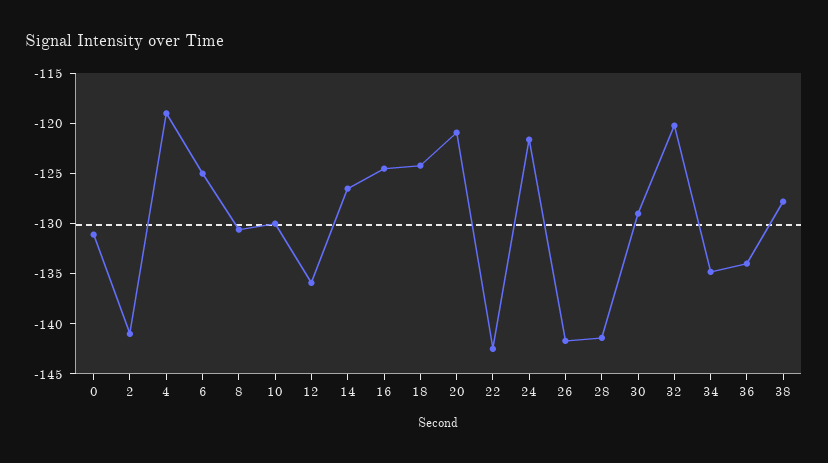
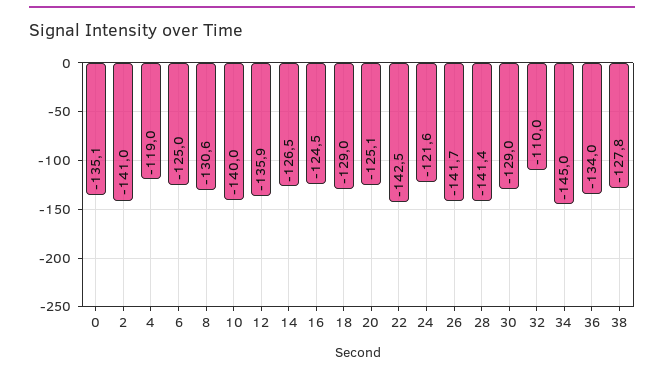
  {
-   "0": -131,
+   "0": -135.1,
    "2": -141,
    "4": -119,
    "6": -125,
    "8": -130.6,
-   "10": -130,
+   "10": -140,
    "12": -135.9,
    "14": -126.5,
    "16": -124.5,
-   "18": -124,
+   "18": -129,
-   "20": -121,
+   "20": -125.1,
    "22": -142.5,
    "24": -121.6,
    "26": -141.7,
    "28": -141.4,
    "30": -129,
-   "32": -120,
+   "32": -110,
-   "34": -135,
+   "34": -145,
    "36": -134,
    "38": -127.8
  }

